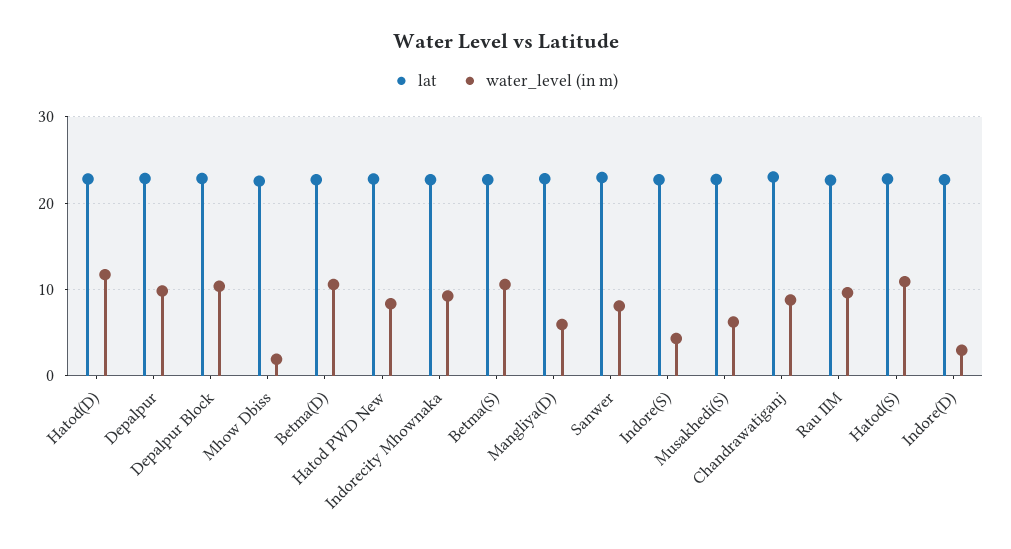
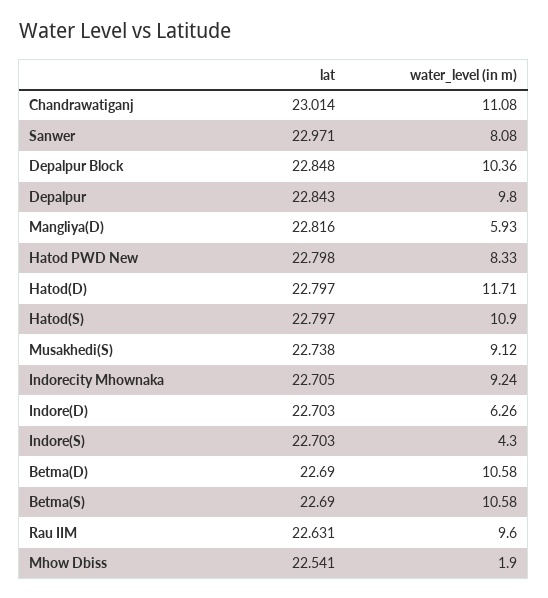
  {
    "lat": {
      "Hatod(D)": 22.797,
      "Depalpur": 22.843,
      "Depalpur Block": 22.848,
      "Mhow Dbiss": 22.541,
      "Betma(D)": 22.69,
      "Hatod PWD New": 22.798,
      "Indorecity Mhownaka": 22.705,
      "Betma(S)": 22.69,
      "Mangliya(D)": 22.816,
      "Sanwer": 22.971,
      "Indore(S)": 22.703,
      "Musakhedi(S)": 22.738,
      "Chandrawatiganj": 23.014,
      "Rau IIM": 22.631,
      "Hatod(S)": 22.797,
      "Indore(D)": 22.703
    },
    "water_level (in m)": {
      "Hatod(D)": 11.71,
      "Depalpur": 9.8,
      "Depalpur Block": 10.36,
      "Mhow Dbiss": 1.9,
      "Betma(D)": 10.58,
      "Hatod PWD New": 8.33,
      "Indorecity Mhownaka": 9.24,
      "Betma(S)": 10.58,
      "Mangliya(D)": 5.93,
      "Sanwer": 8.08,
      "Indore(S)": 4.3,
-     "Musakhedi(S)": 6,
+     "Musakhedi(S)": 9.12,
-     "Chandrawatiganj": 9,
+     "Chandrawatiganj": 11.08,
      "Rau IIM": 9.6,
      "Hatod(S)": 10.9,
-     "Indore(D)": 3
+     "Indore(D)": 6.26
    }
  }

